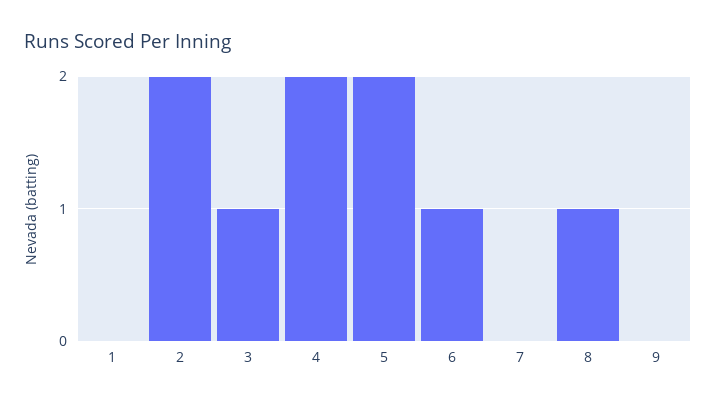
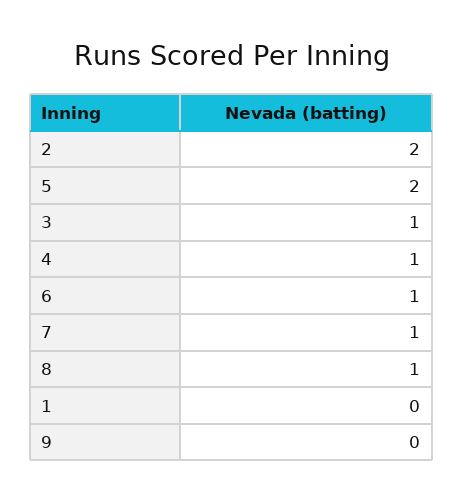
  {
    "1": 0,
    "2": 2,
    "3": 1,
-   "4": 2,
+   "4": 1,
    "5": 2,
    "6": 1,
-   "7": 0,
+   "7": 1,
    "8": 1,
    "9": 0
  }

